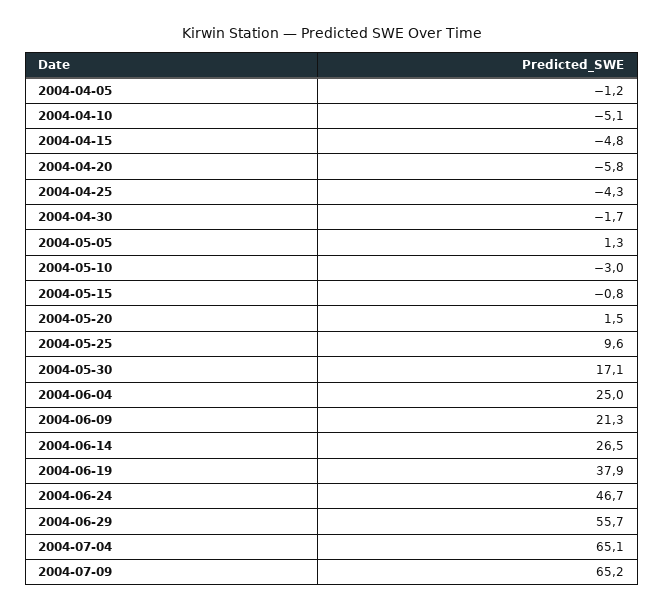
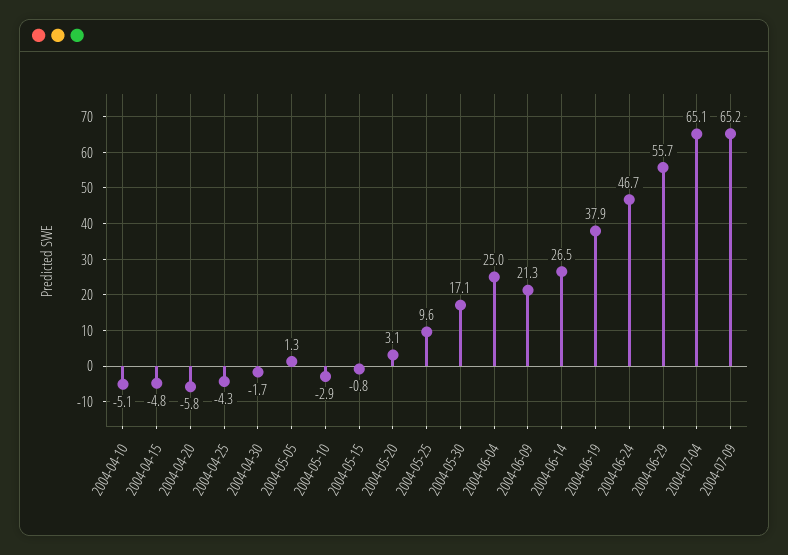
  {
-   "2004-04-05": -1.2,
    "2004-04-10": -5.1,
    "2004-04-15": -4.8,
    "2004-04-20": -5.8,
    "2004-04-25": -4.3,
    "2004-04-30": -1.7,
    "2004-05-05": 1.3,
-   "2004-05-10": -3,
+   "2004-05-10": -2.9,
    "2004-05-15": -0.8,
-   "2004-05-20": 1.5,
+   "2004-05-20": 3.1,
    "2004-05-25": 9.6,
    "2004-05-30": 17.1,
    "2004-06-04": 25,
    "2004-06-09": 21.3,
    "2004-06-14": 26.5,
    "2004-06-19": 37.9,
    "2004-06-24": 46.7,
    "2004-06-29": 55.7,
    "2004-07-04": 65.1,
    "2004-07-09": 65.2
  }

